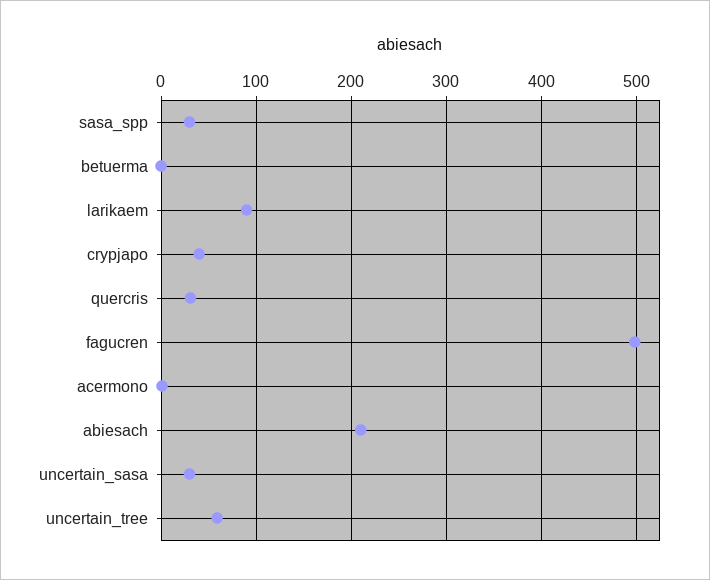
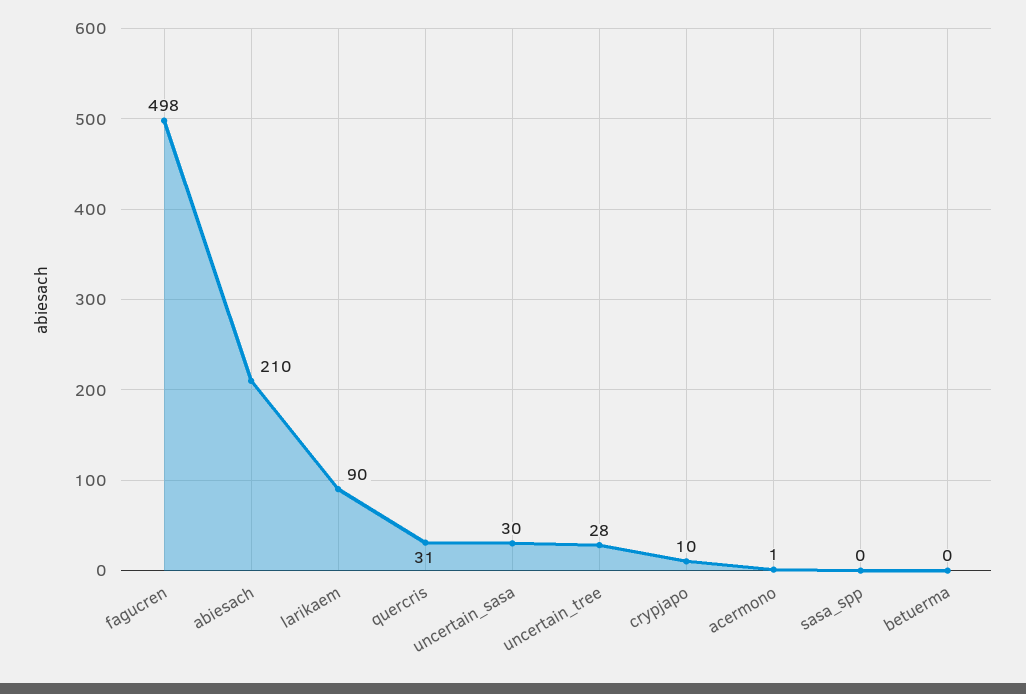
  {
-   "sasa_spp": 30,
+   "sasa_spp": 0,
    "betuerma": 0,
    "larikaem": 90,
-   "crypjapo": 40,
+   "crypjapo": 10,
    "quercris": 31,
    "fagucren": 498,
    "acermono": 1,
    "abiesach": 210,
    "uncertain_sasa": 30,
-   "uncertain_tree": 60
+   "uncertain_tree": 28
  }

